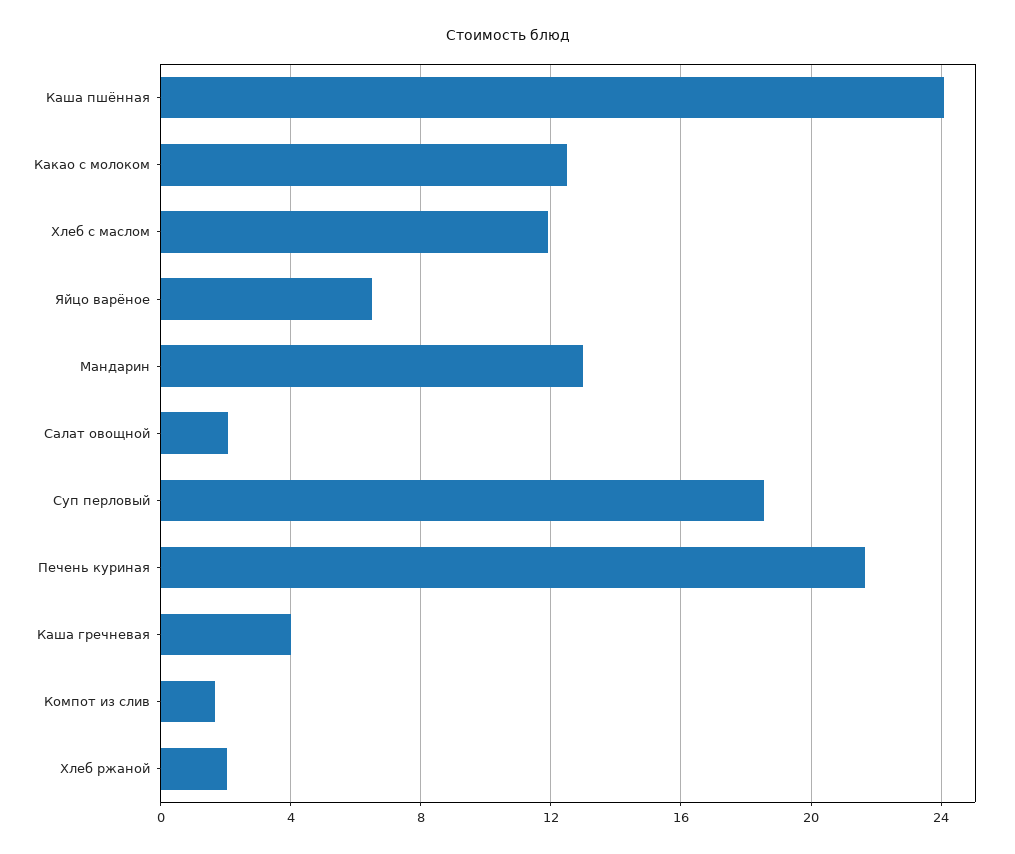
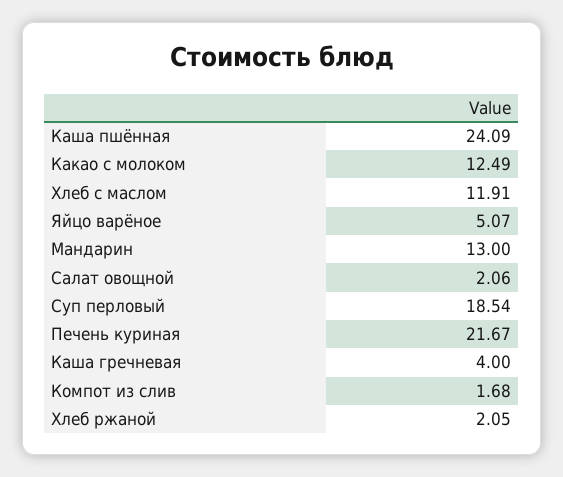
  {
    "Каша пшённая": 24.09,
    "Какао с молоком": 12.49,
    "Хлеб с маслом": 11.91,
-   "Яйцо варёное": 6.5,
+   "Яйцо варёное": 5.07,
    "Мандарин": 13,
    "Салат овощной": 2.06,
    "Суп перловый": 18.54,
    "Печень куриная": 21.67,
    "Каша гречневая": 4,
    "Компот из слив": 1.68,
    "Хлеб ржаной": 2.05
  }

